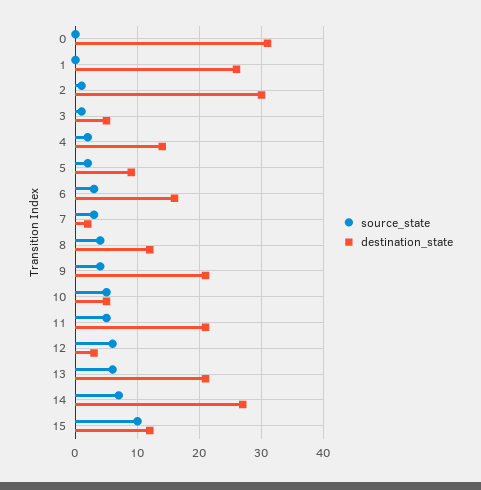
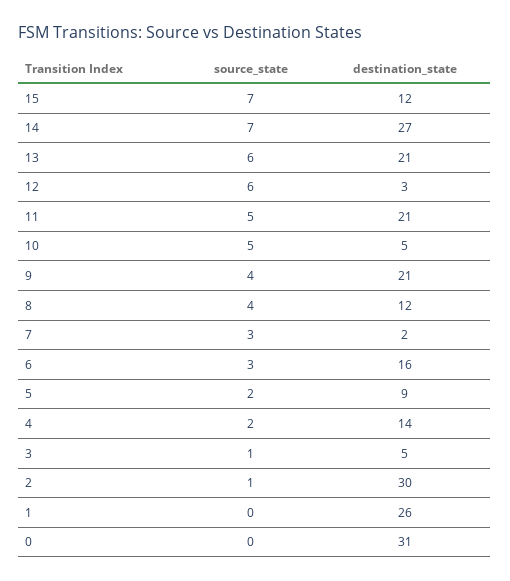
  {
    "source_state": {
      "0": 0,
      "1": 0,
      "2": 1,
      "3": 1,
      "4": 2,
      "5": 2,
      "6": 3,
      "7": 3,
      "8": 4,
      "9": 4,
      "10": 5,
      "11": 5,
      "12": 6,
      "13": 6,
      "14": 7,
-     "15": 10
+     "15": 7
    },
    "destination_state": {
      "0": 31,
      "1": 26,
      "2": 30,
      "3": 5,
      "4": 14,
      "5": 9,
      "6": 16,
      "7": 2,
      "8": 12,
      "9": 21,
      "10": 5,
      "11": 21,
      "12": 3,
      "13": 21,
      "14": 27,
      "15": 12
    }
  }

